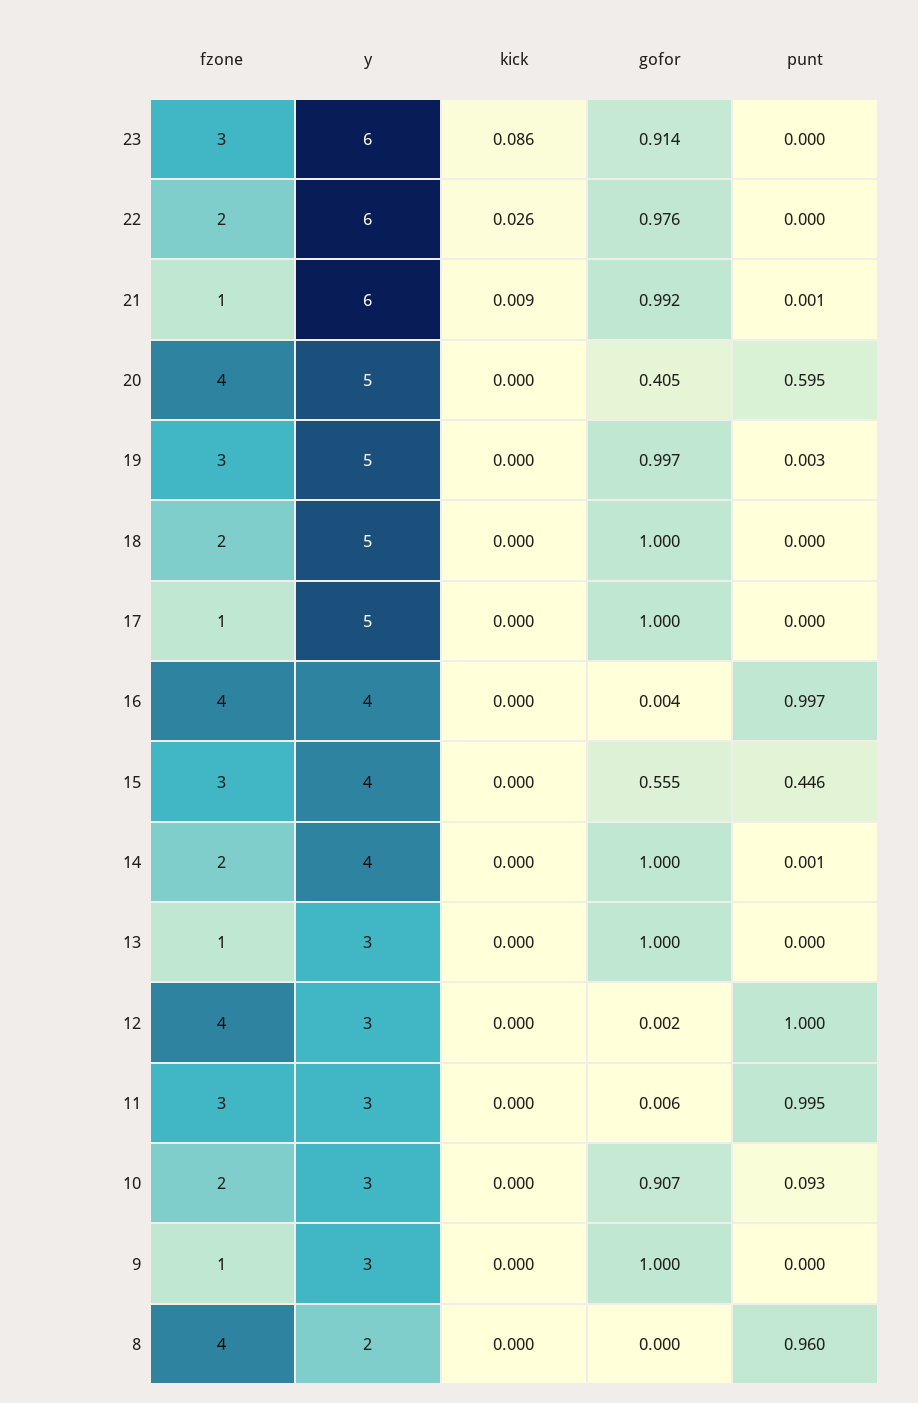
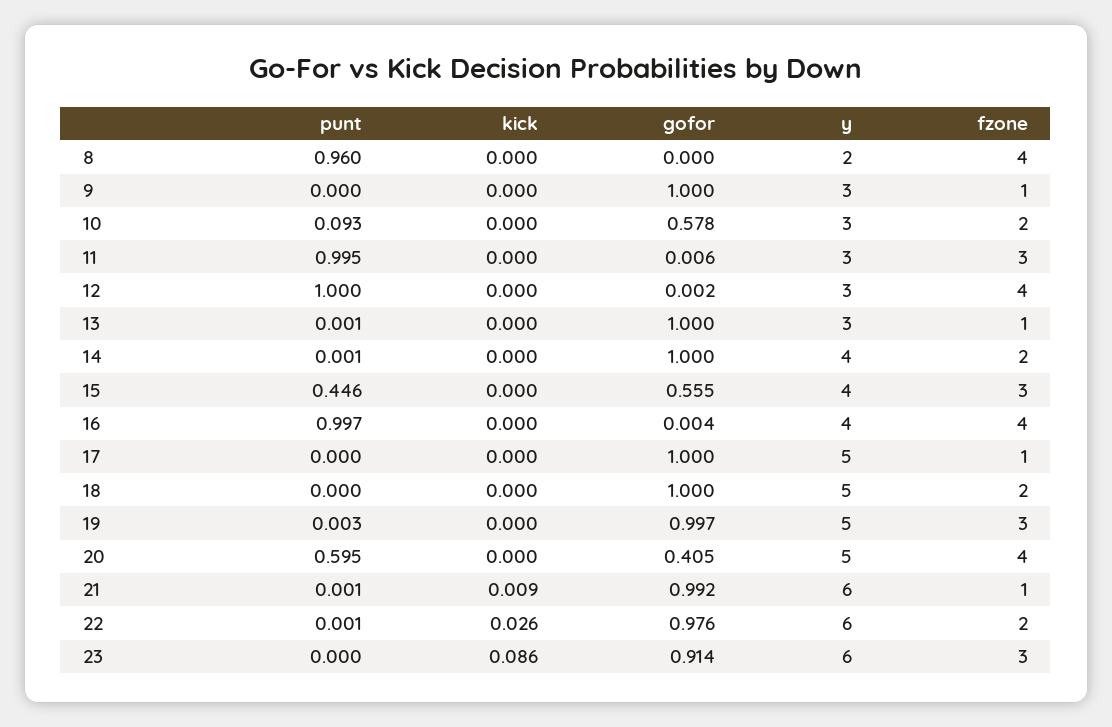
  {
    "fzone": {
      "23": 3,
      "22": 2,
      "21": 1,
      "20": 4,
      "19": 3,
      "18": 2,
      "17": 1,
      "16": 4,
      "15": 3,
      "14": 2,
      "13": 1,
      "12": 4,
      "11": 3,
      "10": 2,
      "9": 1,
      "8": 4
    },
    "y": {
      "23": 6,
      "22": 6,
      "21": 6,
      "20": 5,
      "19": 5,
      "18": 5,
      "17": 5,
      "16": 4,
      "15": 4,
      "14": 4,
      "13": 3,
      "12": 3,
      "11": 3,
      "10": 3,
      "9": 3,
      "8": 2
    },
    "kick": {
      "23": 0.086,
      "22": 0.026,
      "21": 0.009,
      "20": 0,
      "19": 0,
      "18": 0,
      "17": 0,
      "16": 0,
      "15": 0,
      "14": 0,
      "13": 0,
      "12": 0,
      "11": 0,
      "10": 0,
      "9": 0,
      "8": 0
    },
    "gofor": {
      "23": 0.914,
      "22": 0.976,
      "21": 0.992,
      "20": 0.405,
      "19": 0.997,
      "18": 1,
      "17": 1,
      "16": 0.004,
      "15": 0.555,
      "14": 1,
      "13": 1,
      "12": 0.002,
      "11": 0.006,
-     "10": 0.907,
+     "10": 0.578,
      "9": 1,
      "8": 0
    },
    "punt": {
      "23": 0,
-     "22": 0,
+     "22": 0.001,
      "21": 0.001,
      "20": 0.595,
      "19": 0.003,
      "18": 0,
      "17": 0,
      "16": 0.997,
      "15": 0.446,
      "14": 0.001,
-     "13": 0,
+     "13": 0.001,
      "12": 1,
      "11": 0.995,
      "10": 0.093,
      "9": 0,
      "8": 0.96
    }
  }

